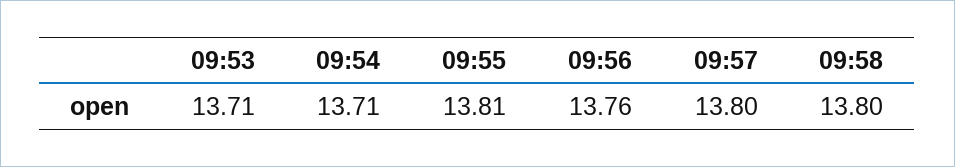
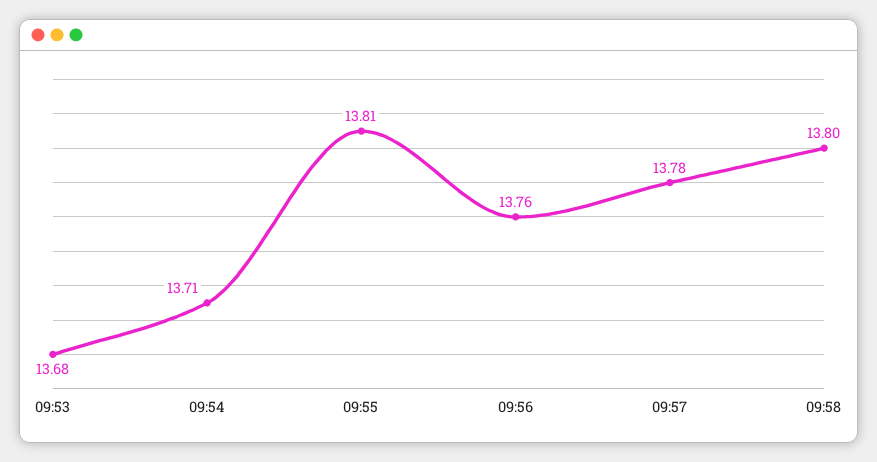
  {
-   "09:53": 13.71,
+   "09:53": 13.68,
    "09:54": 13.71,
    "09:55": 13.81,
    "09:56": 13.76,
-   "09:57": 13.8,
+   "09:57": 13.78,
    "09:58": 13.8
  }

